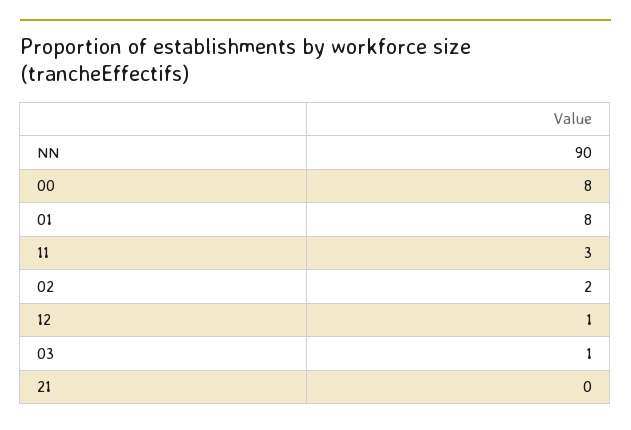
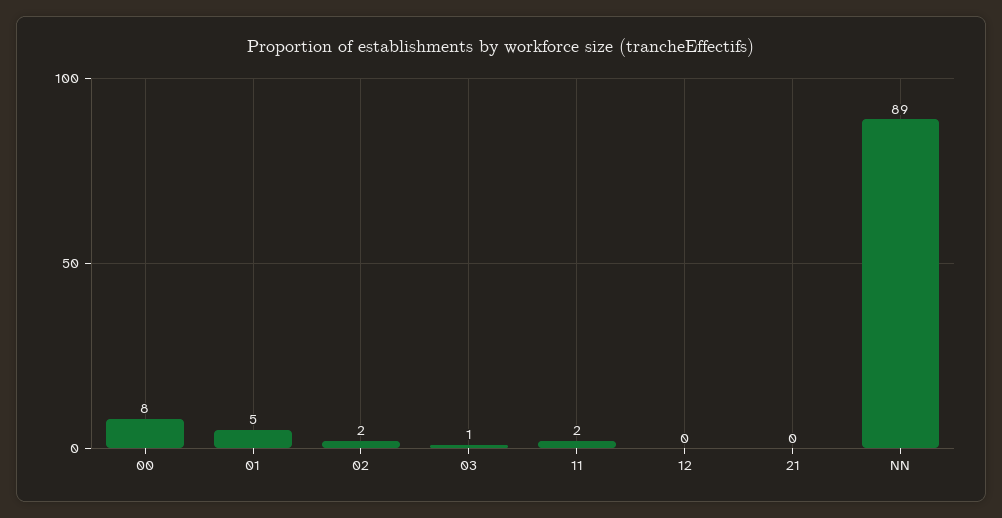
  {
-   "NN": 90,
+   "NN": 89,
    "00": 8,
-   "01": 8,
+   "01": 5,
-   "11": 3,
+   "11": 2,
    "02": 2,
-   "12": 1,
+   "12": 0,
    "03": 1,
    "21": 0
  }

